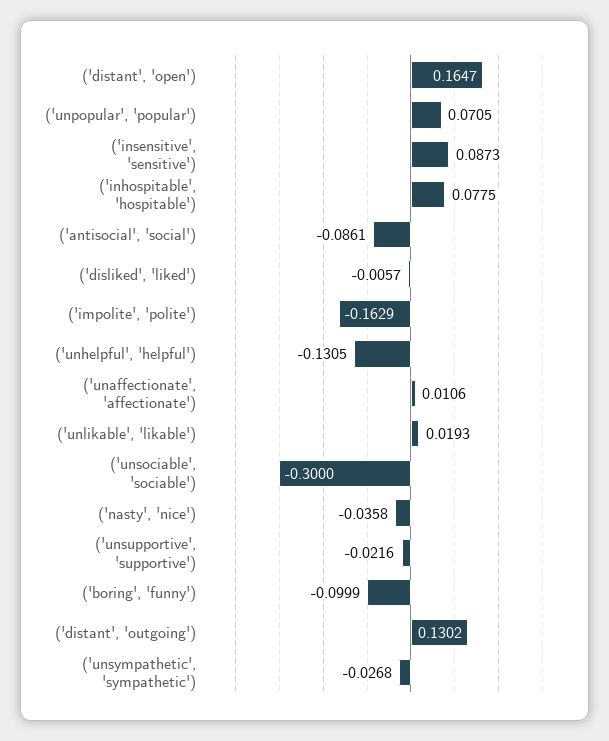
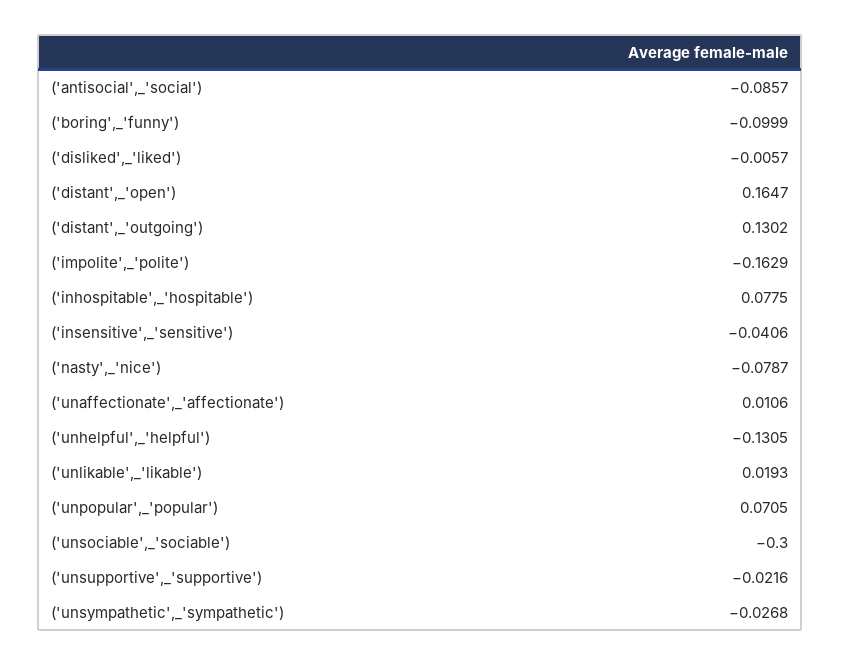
  {
    "('distant', 'open')": 0.1647,
    "('unpopular', 'popular')": 0.0705,
-   "('insensitive', 'sensitive')": 0.0873,
+   "('insensitive', 'sensitive')": -0.0406,
    "('inhospitable', 'hospitable')": 0.0775,
-   "('antisocial', 'social')": -0.0861,
+   "('antisocial', 'social')": -0.0857,
    "('disliked', 'liked')": -0.0057,
    "('impolite', 'polite')": -0.1629,
    "('unhelpful', 'helpful')": -0.1305,
    "('unaffectionate', 'affectionate')": 0.0106,
    "('unlikable', 'likable')": 0.0193,
    "('unsociable', 'sociable')": -0.3,
-   "('nasty', 'nice')": -0.0358,
+   "('nasty', 'nice')": -0.0787,
    "('unsupportive', 'supportive')": -0.0216,
    "('boring', 'funny')": -0.0999,
    "('distant', 'outgoing')": 0.1302,
    "('unsympathetic', 'sympathetic')": -0.0268
  }

